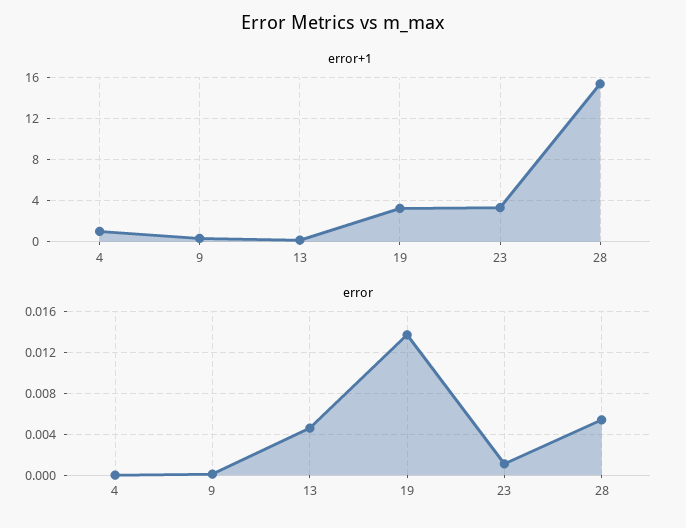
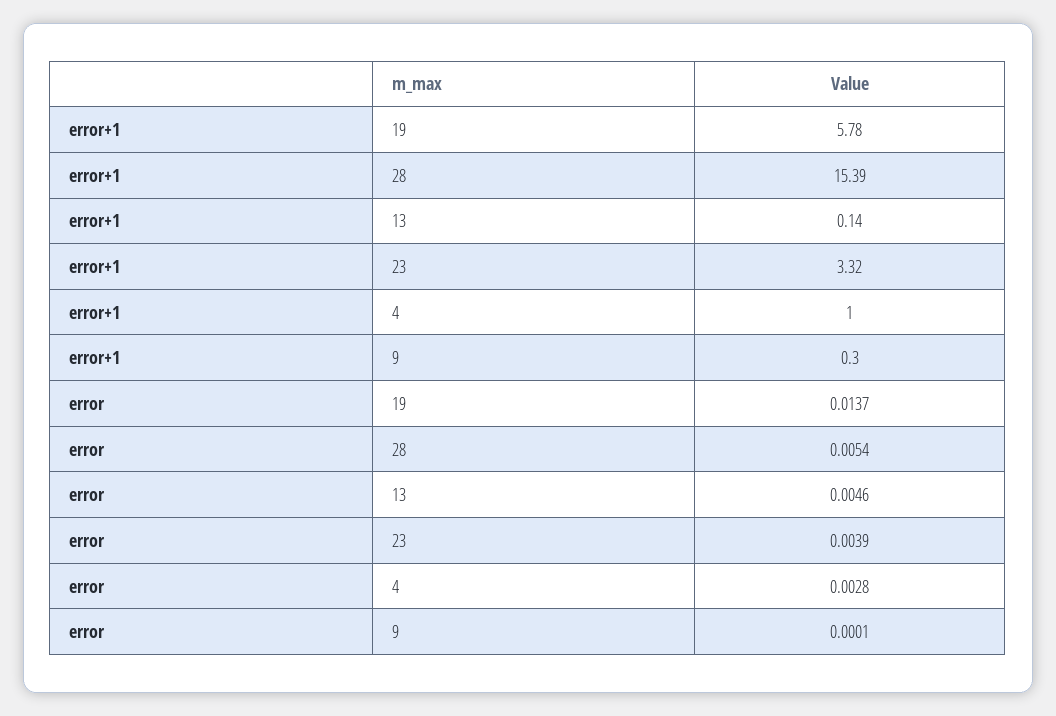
  {
    "error+1": {
      "4": 1,
      "9": 0.3,
      "13": 0.14,
-     "19": 3,
+     "19": 5.78,
      "23": 3.32,
      "28": 15.39
    },
    "error": {
-     "4": 0,
+     "4": 0.0028,
      "9": 0.0001,
      "13": 0.0046,
      "19": 0.0137,
-     "23": 0.001,
+     "23": 0.0039,
      "28": 0.0054
    }
  }

